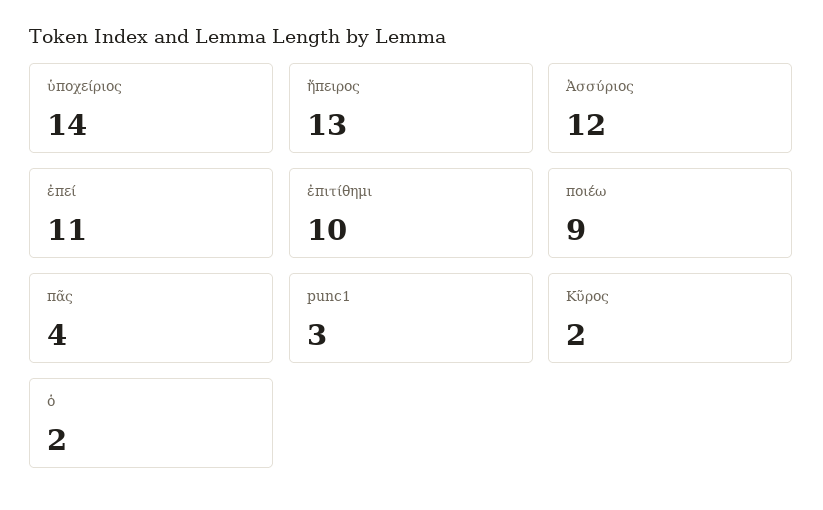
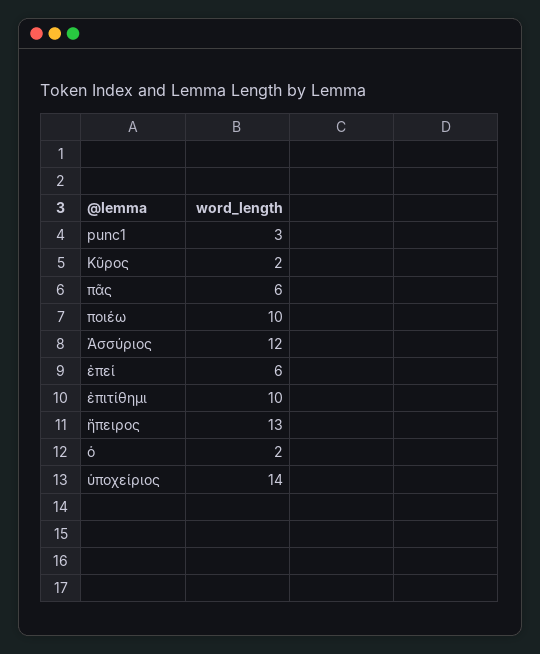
  {
    "ὑποχείριος": 14,
    "ἤπειρος": 13,
    "Ἀσσύριος": 12,
-   "ἐπεί": 11,
+   "ἐπεί": 6,
    "ἐπιτίθημι": 10,
-   "ποιέω": 9,
+   "ποιέω": 10,
-   "πᾶς": 4,
+   "πᾶς": 6,
    "punc1": 3,
    "Κῦρος": 2,
    "ὁ": 2
  }

